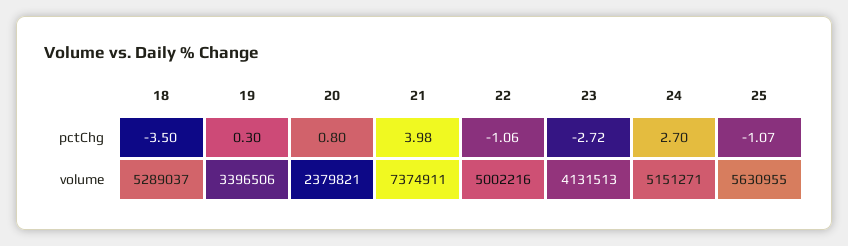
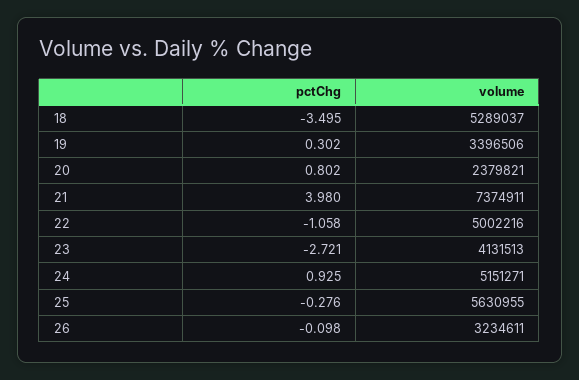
  {
    "18": {
      "pctChg": -3.495,
      "volume": 5289037
    },
    "19": {
      "pctChg": 0.302,
      "volume": 3396506
    },
    "20": {
      "pctChg": 0.802,
      "volume": 2379821
    },
    "21": {
      "pctChg": 3.98,
      "volume": 7374911
    },
    "22": {
      "pctChg": -1.058,
      "volume": 5002216
    },
    "23": {
      "pctChg": -2.721,
      "volume": 4131513
    },
    "24": {
-     "pctChg": 2.7,
+     "pctChg": 0.925,
      "volume": 5151271
    },
    "25": {
-     "pctChg": -1.07,
+     "pctChg": -0.276,
      "volume": 5630955
-   }
+   },
+   "26": {
+     "pctChg": -0.098,
+     "volume": 3234611
+   }
  }

